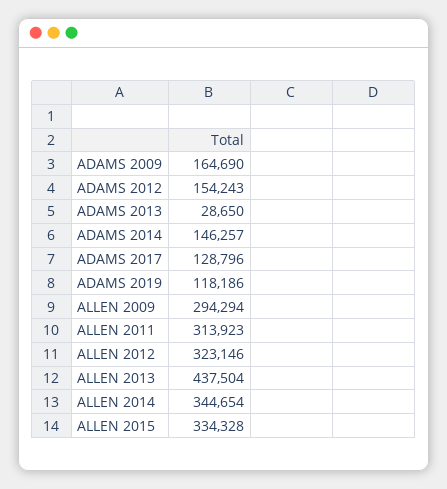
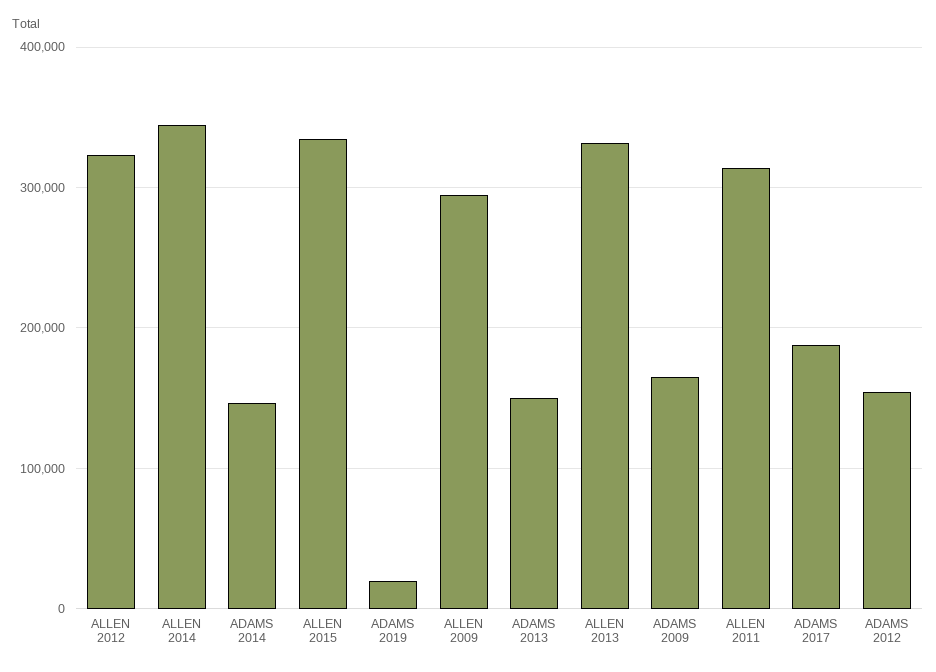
  {
    "ADAMS 2009": 164690,
    "ADAMS 2012": 154243,
-   "ADAMS 2013": 28650,
+   "ADAMS 2013": 150000,
    "ADAMS 2014": 146257,
-   "ADAMS 2017": 128796,
+   "ADAMS 2017": 190000,
-   "ADAMS 2019": 118186,
+   "ADAMS 2019": 20000,
    "ALLEN 2009": 294294,
    "ALLEN 2011": 313923,
    "ALLEN 2012": 323146,
-   "ALLEN 2013": 437504,
+   "ALLEN 2013": 330000,
    "ALLEN 2014": 344654,
    "ALLEN 2015": 334328
  }

